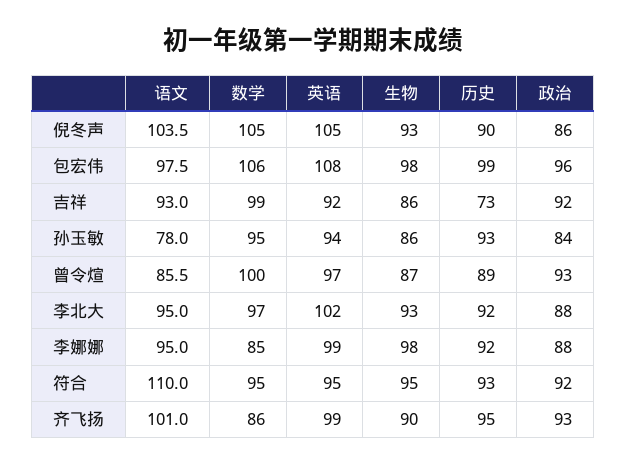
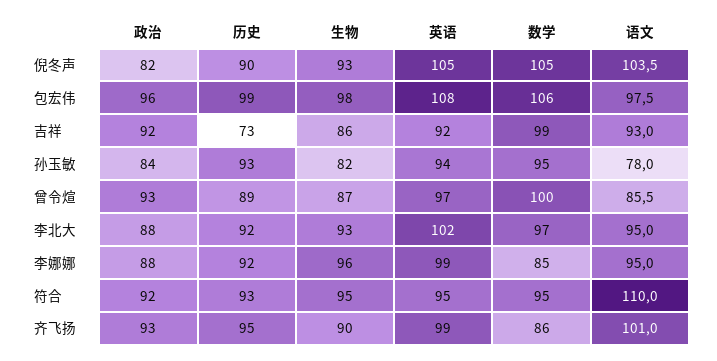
  {
    "语文": {
      "倪冬声": 103.5,
      "包宏伟": 97.5,
      "吉祥": 93,
      "孙玉敏": 78,
      "曾令煊": 85.5,
      "李北大": 95,
      "李娜娜": 95,
      "符合": 110,
      "齐飞扬": 101
    },
    "数学": {
      "倪冬声": 105,
      "包宏伟": 106,
      "吉祥": 99,
      "孙玉敏": 95,
      "曾令煊": 100,
      "李北大": 97,
      "李娜娜": 85,
      "符合": 95,
      "齐飞扬": 86
    },
    "英语": {
      "倪冬声": 105,
      "包宏伟": 108,
      "吉祥": 92,
      "孙玉敏": 94,
      "曾令煊": 97,
      "李北大": 102,
      "李娜娜": 99,
      "符合": 95,
      "齐飞扬": 99
    },
    "生物": {
      "倪冬声": 93,
      "包宏伟": 98,
      "吉祥": 86,
-     "孙玉敏": 86,
+     "孙玉敏": 82,
      "曾令煊": 87,
      "李北大": 93,
-     "李娜娜": 98,
+     "李娜娜": 96,
      "符合": 95,
      "齐飞扬": 90
    },
    "历史": {
      "倪冬声": 90,
      "包宏伟": 99,
      "吉祥": 73,
      "孙玉敏": 93,
      "曾令煊": 89,
      "李北大": 92,
      "李娜娜": 92,
      "符合": 93,
      "齐飞扬": 95
    },
    "政治": {
-     "倪冬声": 86,
+     "倪冬声": 82,
      "包宏伟": 96,
      "吉祥": 92,
      "孙玉敏": 84,
      "曾令煊": 93,
      "李北大": 88,
      "李娜娜": 88,
      "符合": 92,
      "齐飞扬": 93
    }
  }

